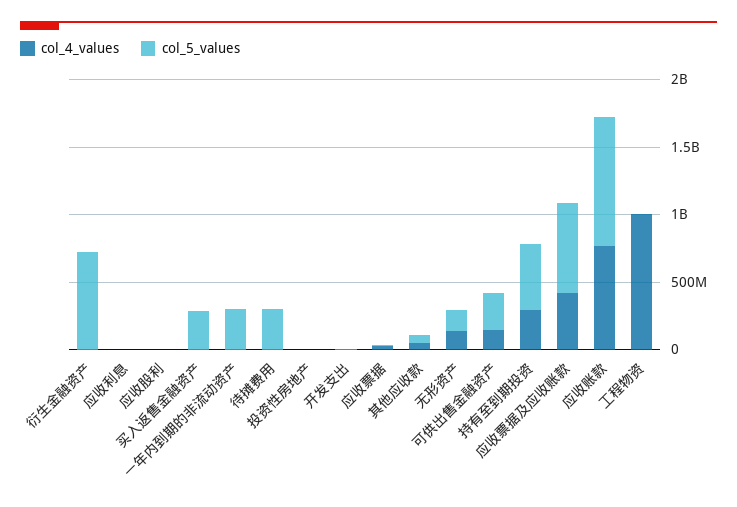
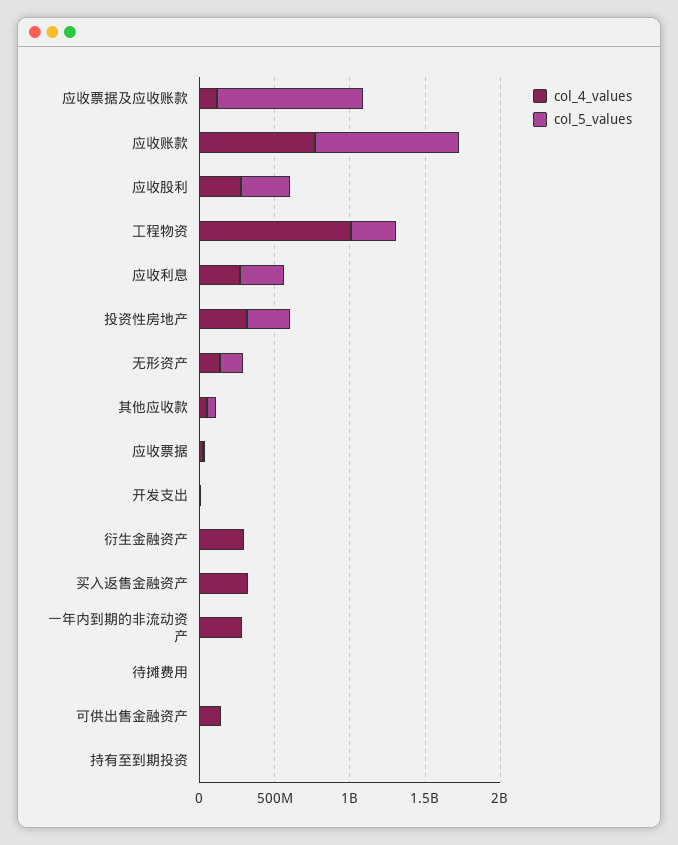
  {
    "col_4_values": {
-     "衍生金融资产": 0,
+     "衍生金融资产": 300000000,
-     "应收利息": 0,
+     "应收利息": 300000000,
-     "应收股利": 0,
+     "应收股利": 300000000,
-     "买入返售金融资产": 0,
+     "买入返售金融资产": 300000000,
-     "一年内到期的非流动资产": 0,
+     "一年内到期的非流动资产": 300000000,
      "待摊费用": 0,
-     "投资性房地产": 0,
+     "投资性房地产": 300000000,
      "开发支出": 0,
      "应收票据": 0,
      "其他应收款": 0,
      "无形资产": 100000000,
      "可供出售金融资产": 100000000,
-     "持有至到期投资": 300000000,
+     "持有至到期投资": 0,
-     "应收票据及应收账款": 400000000,
+     "应收票据及应收账款": 100000000,
      "应收账款": 800000000,
      "工程物资": 1000000000
    },
    "col_5_values": {
-     "衍生金融资产": 700000000,
+     "衍生金融资产": 0,
-     "应收利息": 0,
+     "应收利息": 300000000,
-     "应收股利": 0,
+     "应收股利": 300000000,
-     "买入返售金融资产": 300000000,
+     "买入返售金融资产": 0,
-     "一年内到期的非流动资产": 300000000,
+     "一年内到期的非流动资产": 0,
-     "待摊费用": 300000000,
+     "待摊费用": 0,
-     "投资性房地产": 0,
+     "投资性房地产": 300000000,
      "开发支出": 0,
      "应收票据": 0,
      "其他应收款": 100000000,
      "无形资产": 200000000,
-     "可供出售金融资产": 300000000,
+     "可供出售金融资产": 0,
-     "持有至到期投资": 500000000,
+     "持有至到期投资": 0,
-     "应收票据及应收账款": 700000000,
+     "应收票据及应收账款": 1000000000,
      "应收账款": 1000000000,
-     "工程物资": 0
+     "工程物资": 300000000
    }
  }

